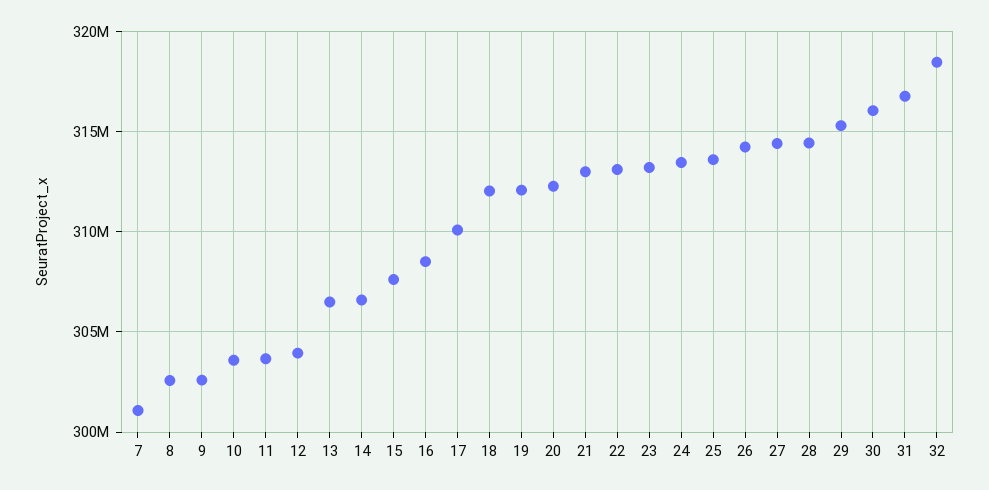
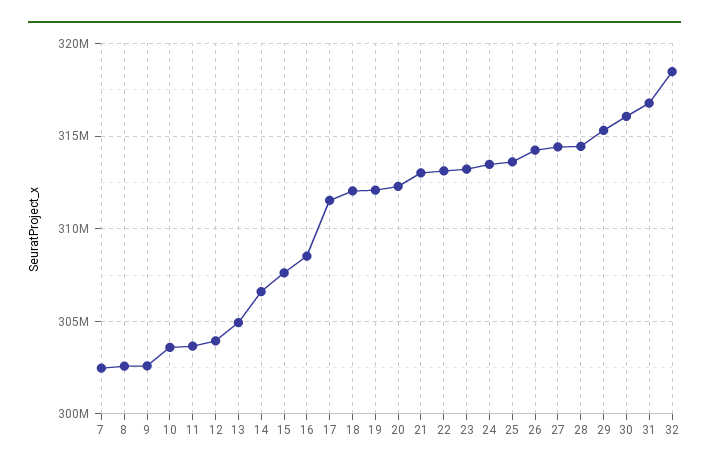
  {
-   "7": 301000000,
+   "7": 302500000,
    "8": 302500000,
    "9": 302500000,
    "10": 303500000,
    "11": 303500000,
    "12": 304000000,
-   "13": 306500000,
+   "13": 305000000,
    "14": 306500000,
    "15": 307500000,
    "16": 308500000,
-   "17": 310000000,
+   "17": 311500000,
    "18": 312000000,
    "19": 312000000,
    "20": 312500000,
    "21": 313000000,
    "22": 313000000,
    "23": 313000000,
    "24": 313500000,
    "25": 313500000,
    "26": 314000000,
    "27": 314500000,
    "28": 314500000,
    "29": 315500000,
    "30": 316000000,
    "31": 317000000,
    "32": 318500000
  }

